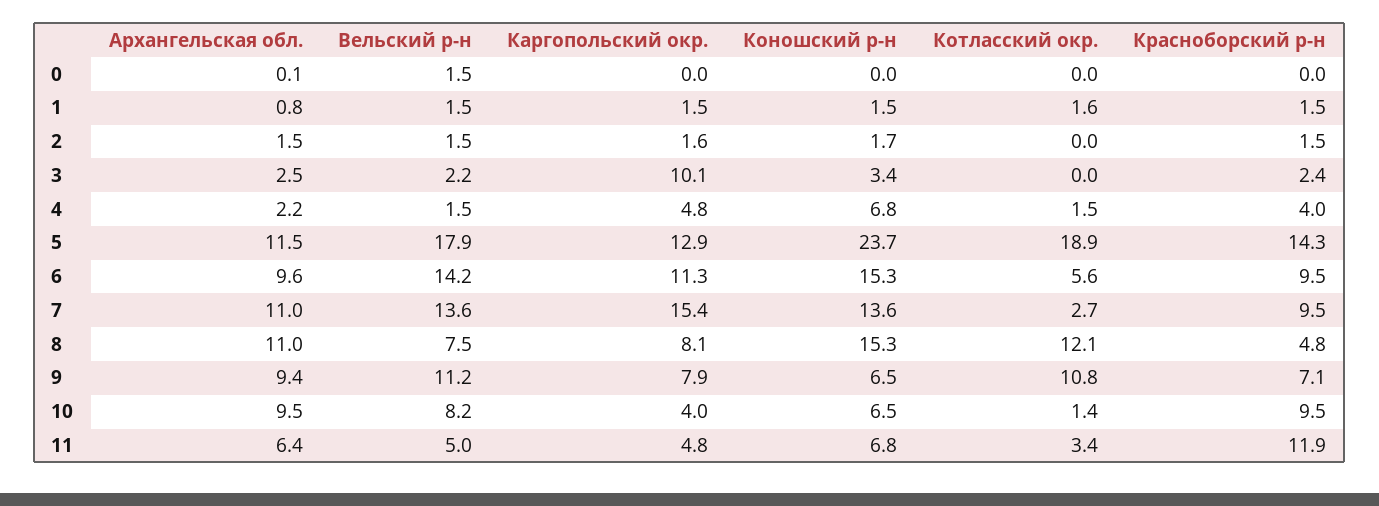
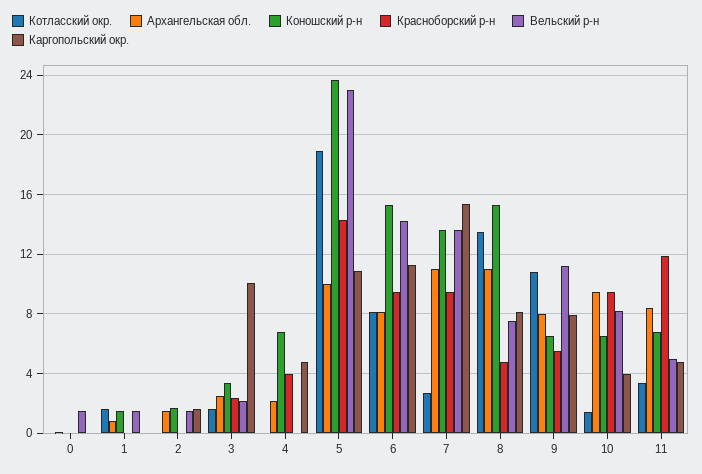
  {
    "Архангельская обл.": {
      "0": 0.1,
      "1": 0.8,
      "2": 1.5,
      "3": 2.5,
      "4": 2.2,
-     "5": 11.5,
+     "5": 10,
-     "6": 9.6,
+     "6": 8,
      "7": 11,
      "8": 11,
-     "9": 9.4,
+     "9": 8,
      "10": 9.5,
-     "11": 6.4
+     "11": 8.5
    },
    "Вельский р-н": {
      "0": 1.5,
      "1": 1.5,
      "2": 1.5,
      "3": 2.2,
-     "4": 1.5,
+     "4": 0,
-     "5": 17.9,
+     "5": 23,
      "6": 14.2,
      "7": 13.6,
      "8": 7.5,
      "9": 11.2,
      "10": 8.2,
      "11": 5
    },
    "Каргопольский окр.": {
      "0": 0,
-     "1": 1.5,
+     "1": 0,
      "2": 1.6,
      "3": 10.1,
      "4": 4.8,
-     "5": 12.9,
+     "5": 11,
      "6": 11.3,
      "7": 15.4,
      "8": 8.1,
      "9": 7.9,
      "10": 4,
      "11": 4.8
    },
    "Коношский р-н": {
      "0": 0,
      "1": 1.5,
      "2": 1.7,
      "3": 3.4,
      "4": 6.8,
      "5": 23.7,
      "6": 15.3,
      "7": 13.6,
      "8": 15.3,
      "9": 6.5,
      "10": 6.5,
      "11": 6.8
    },
    "Котласский окр.": {
      "0": 0,
      "1": 1.6,
      "2": 0,
-     "3": 0,
+     "3": 1.5,
-     "4": 1.5,
+     "4": 0,
      "5": 18.9,
-     "6": 5.6,
+     "6": 8,
      "7": 2.7,
-     "8": 12.1,
+     "8": 13.5,
      "9": 10.8,
      "10": 1.4,
      "11": 3.4
    },
    "Красноборский р-н": {
      "0": 0,
-     "1": 1.5,
+     "1": 0,
-     "2": 1.5,
+     "2": 0,
      "3": 2.4,
      "4": 4,
      "5": 14.3,
      "6": 9.5,
      "7": 9.5,
      "8": 4.8,
-     "9": 7.1,
+     "9": 5.5,
      "10": 9.5,
      "11": 11.9
    }
  }

